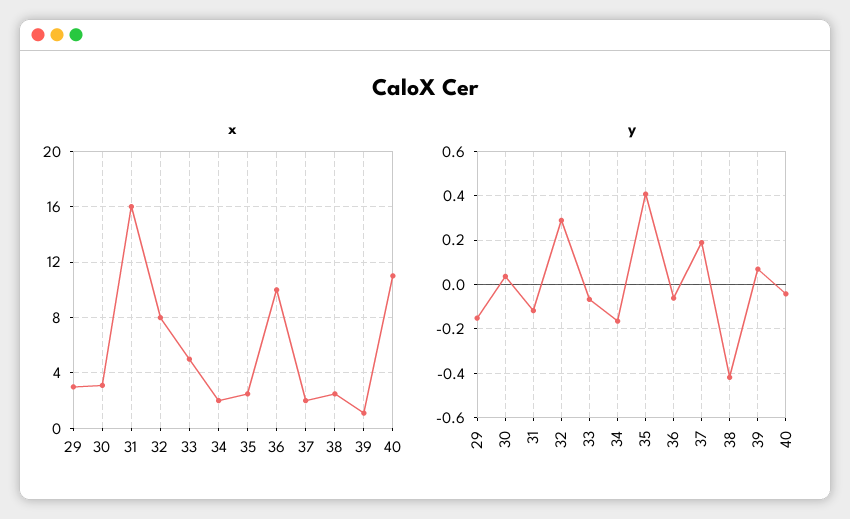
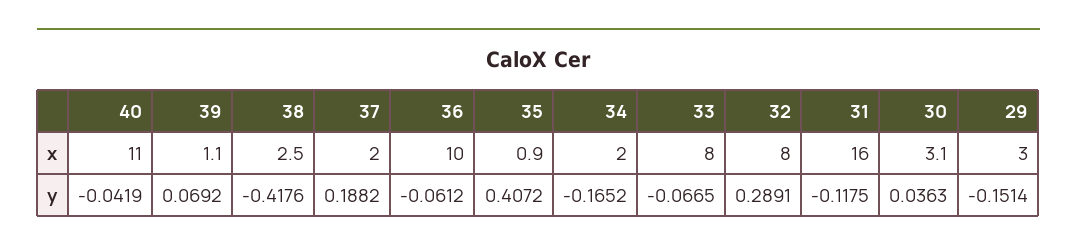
  {
    "x": {
      "29": 3,
      "30": 3.1,
      "31": 16,
      "32": 8,
-     "33": 5,
+     "33": 8,
      "34": 2,
-     "35": 2.5,
+     "35": 0.9,
      "36": 10,
      "37": 2,
      "38": 2.5,
      "39": 1.1,
      "40": 11
    },
    "y": {
      "29": -0.1514,
      "30": 0.0363,
      "31": -0.1175,
      "32": 0.2891,
      "33": -0.0665,
      "34": -0.1652,
      "35": 0.4072,
      "36": -0.0612,
      "37": 0.1882,
      "38": -0.4176,
      "39": 0.0692,
      "40": -0.0419
    }
  }

